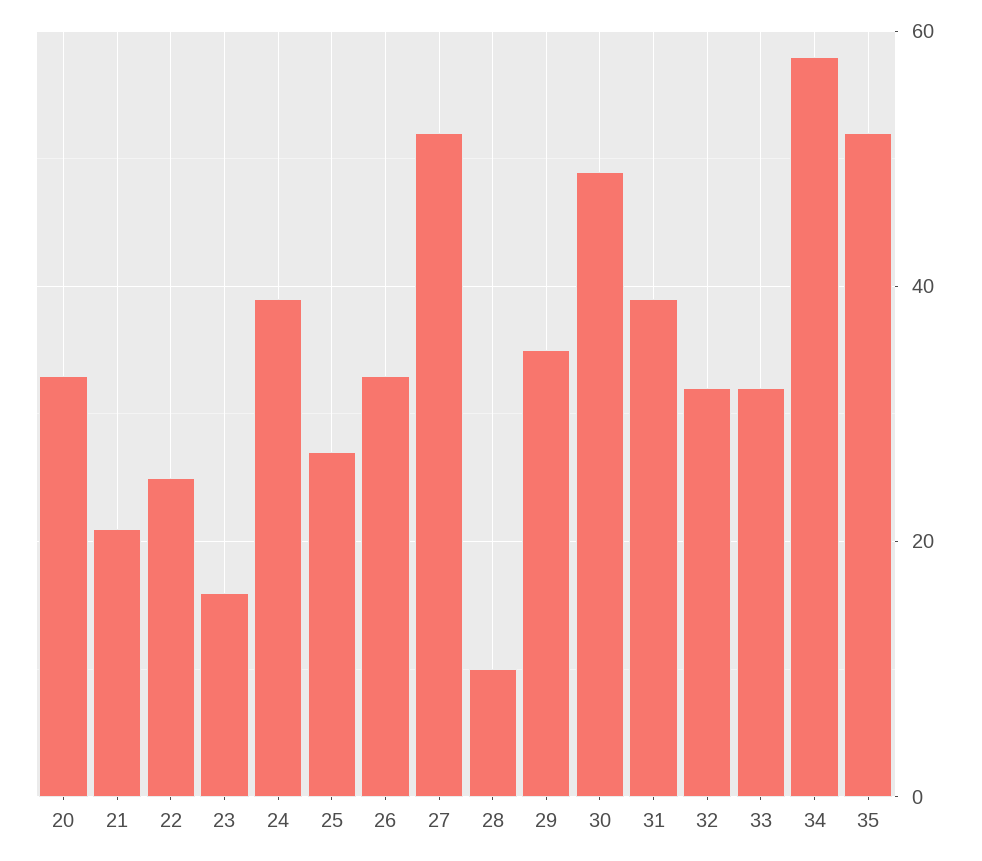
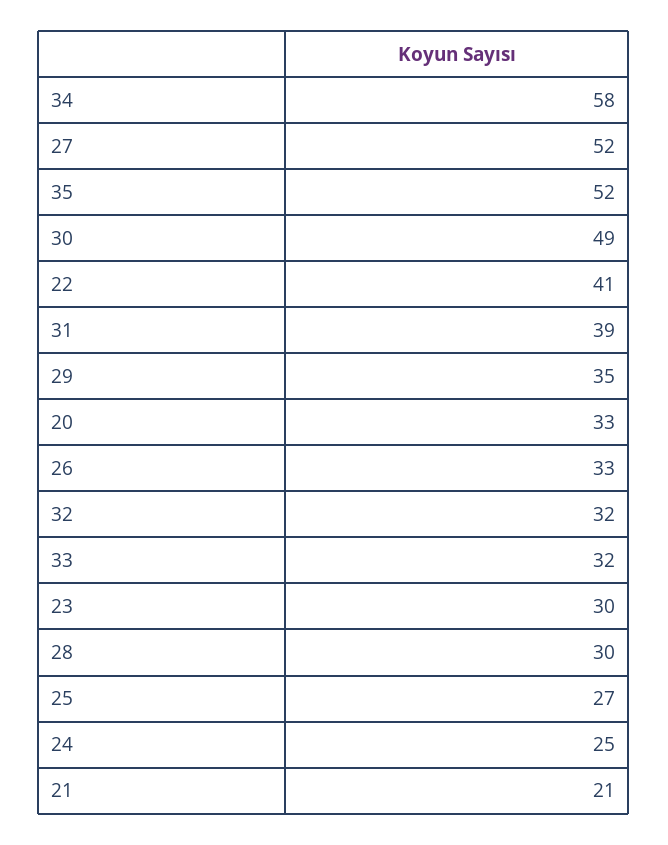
  {
    "20": 33,
    "21": 21,
-   "22": 25,
+   "22": 41,
-   "23": 15,
+   "23": 30,
-   "24": 40,
+   "24": 25,
    "25": 27,
    "26": 33,
    "27": 52,
-   "28": 10,
+   "28": 30,
    "29": 35,
    "30": 49,
    "31": 39,
    "32": 32,
    "33": 32,
    "34": 58,
    "35": 52
  }

